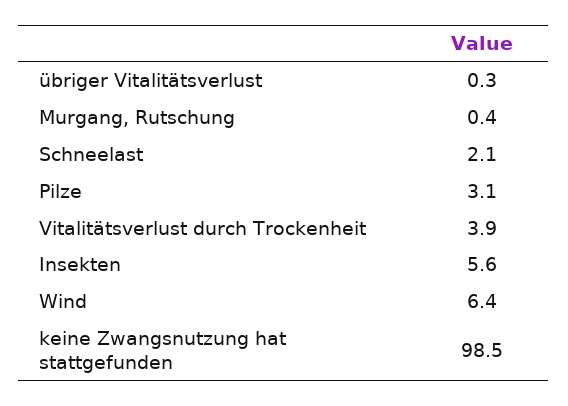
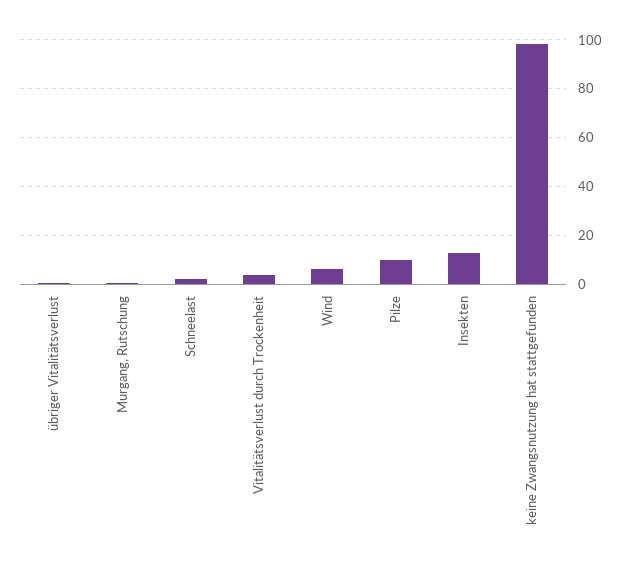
  {
    "übriger Vitalitätsverlust": 0.3,
    "Murgang, Rutschung": 0.4,
    "Schneelast": 2.1,
-   "Pilze": 3.1,
+   "Pilze": 10,
    "Vitalitätsverlust durch Trockenheit": 3.9,
-   "Insekten": 5.6,
+   "Insekten": 12.5,
    "Wind": 6.4,
    "keine Zwangsnutzung hat stattgefunden": 98.5
  }

